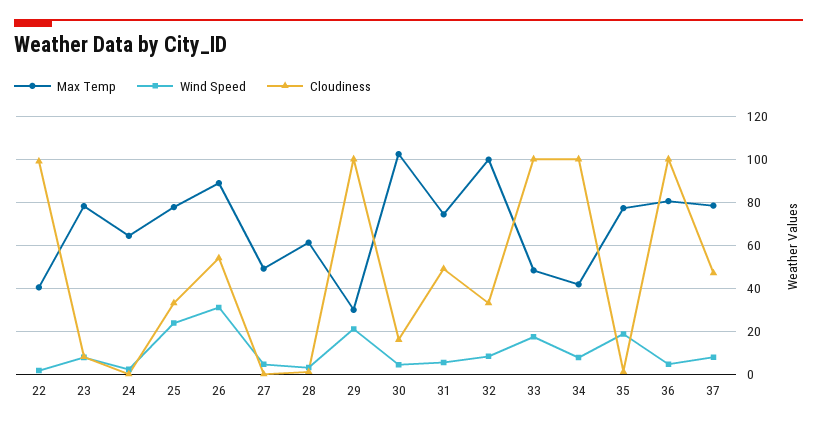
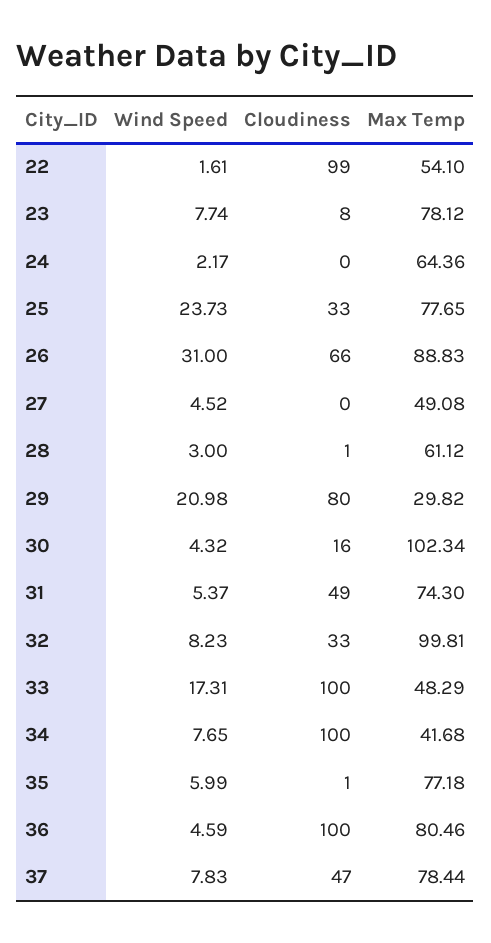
  {
    "Max Temp": {
-     "22": 40,
+     "22": 54.1,
      "23": 78.12,
      "24": 64.36,
      "25": 77.65,
      "26": 88.83,
      "27": 49.08,
      "28": 61.12,
      "29": 29.82,
      "30": 102.34,
      "31": 74.3,
      "32": 99.81,
      "33": 48.29,
      "34": 41.68,
      "35": 77.18,
      "36": 80.46,
      "37": 78.44
    },
    "Wind Speed": {
      "22": 1.61,
      "23": 7.74,
      "24": 2.17,
      "25": 23.73,
      "26": 31,
      "27": 4.52,
      "28": 3,
      "29": 20.98,
      "30": 4.32,
      "31": 5.37,
      "32": 8.23,
      "33": 17.31,
      "34": 7.65,
-     "35": 20,
+     "35": 5.99,
      "36": 4.59,
      "37": 7.83
    },
    "Cloudiness": {
      "22": 99,
      "23": 8,
      "24": 0,
      "25": 33,
-     "26": 55,
+     "26": 66,
      "27": 0,
      "28": 1,
-     "29": 100,
+     "29": 80,
      "30": 16,
      "31": 49,
      "32": 33,
      "33": 100,
      "34": 100,
      "35": 1,
      "36": 100,
      "37": 47
    }
  }

